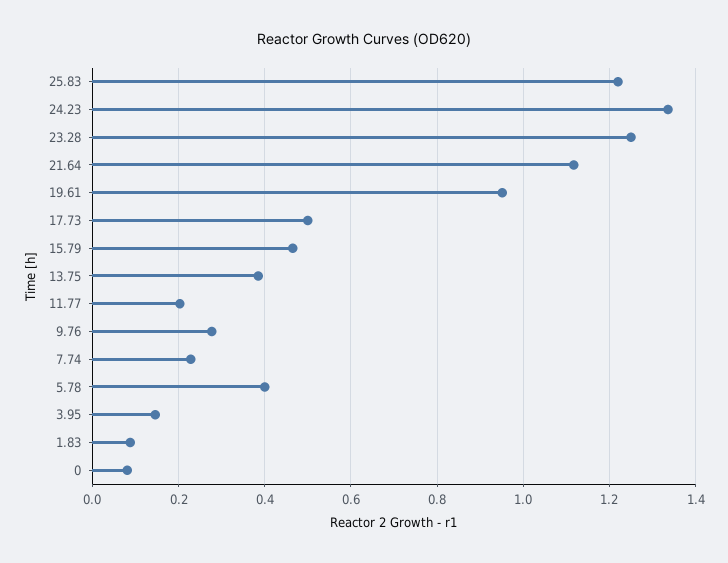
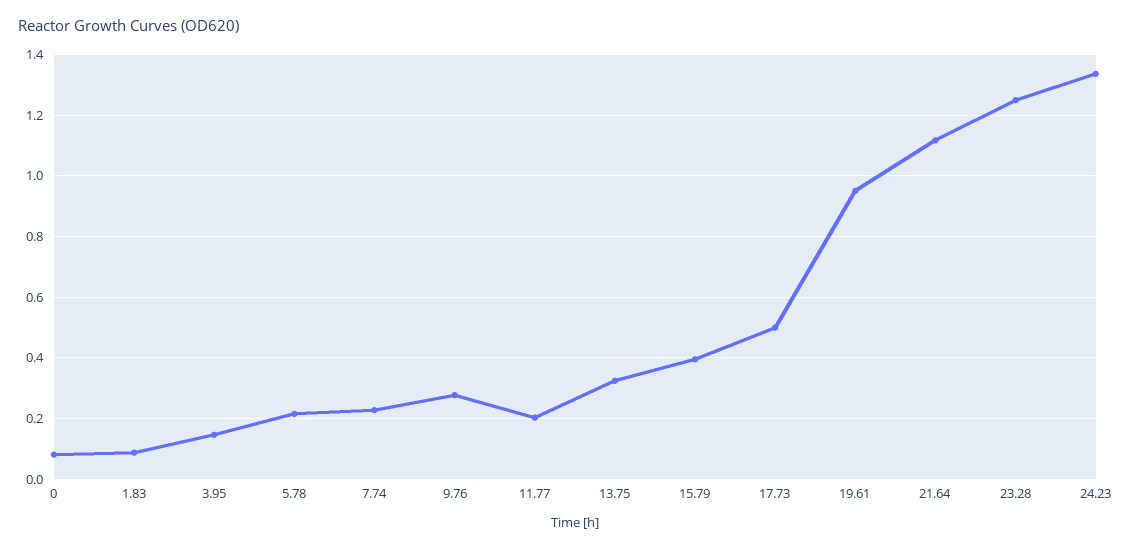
  {
-   "25.83": 1.22,
    "24.23": 1.34,
    "23.28": 1.26,
    "21.64": 1.12,
    "19.61": 0.96,
    "17.73": 0.5,
-   "15.79": 0.46,
+   "15.79": 0.4,
-   "13.75": 0.38,
+   "13.75": 0.32,
    "11.77": 0.2,
    "9.76": 0.28,
    "7.74": 0.22,
-   "5.78": 0.4,
+   "5.78": 0.22,
    "3.95": 0.14,
    "1.83": 0.08,
    "0": 0.08
  }

